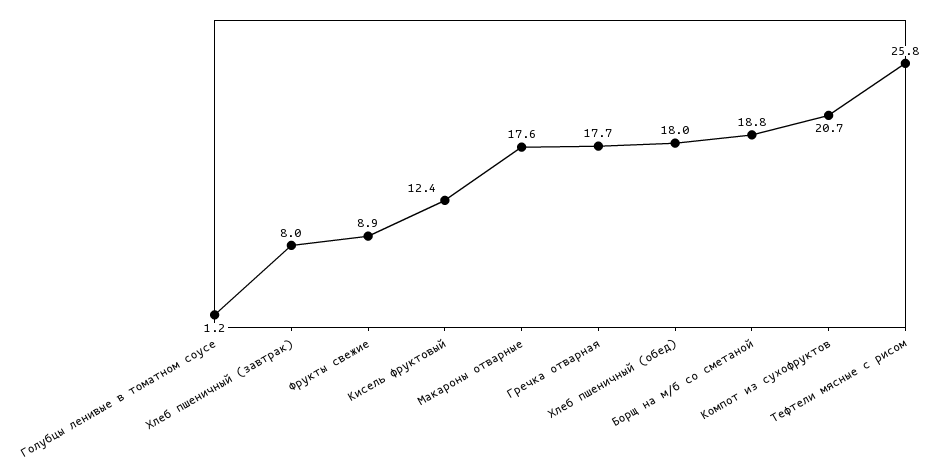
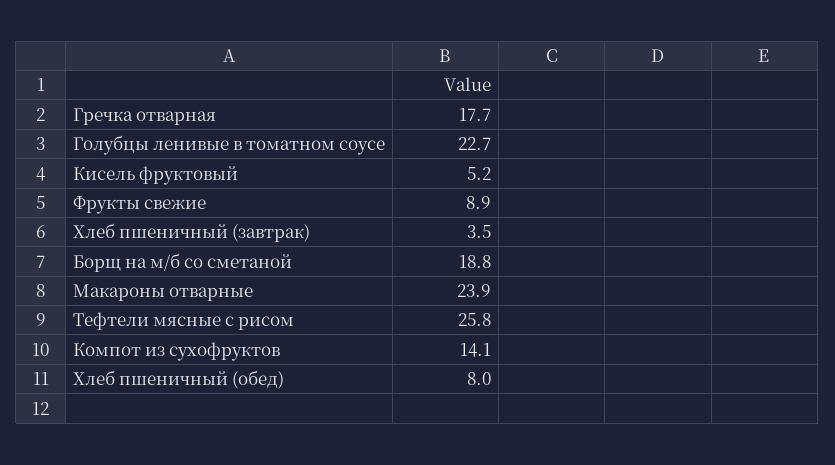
  {
-   "Голубцы ленивые в томатном соусе": 1.2,
+   "Голубцы ленивые в томатном соусе": 22.7,
-   "Хлеб пшеничный (завтрак)": 8,
+   "Хлеб пшеничный (завтрак)": 3.5,
    "Фрукты свежие": 8.9,
-   "Кисель фруктовый": 12.4,
+   "Кисель фруктовый": 5.2,
-   "Макароны отварные": 17.6,
+   "Макароны отварные": 23.9,
    "Гречка отварная": 17.7,
-   "Хлеб пшеничный (обед)": 18,
+   "Хлеб пшеничный (обед)": 8,
    "Борщ на м/б со сметаной": 18.8,
-   "Компот из сухофруктов": 20.7,
+   "Компот из сухофруктов": 14.1,
    "Тефтели мясные с рисом": 25.8
  }

